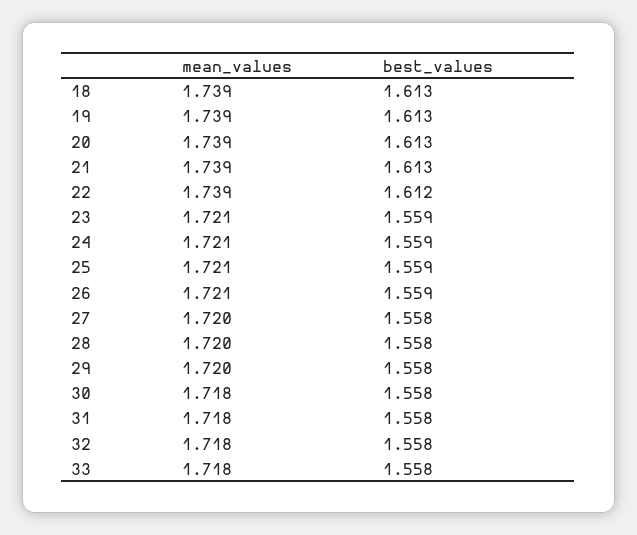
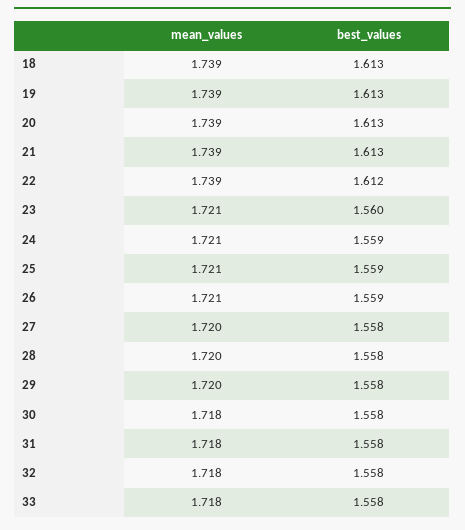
  {
    "mean_values": {
      "18": 1.739,
      "19": 1.739,
      "20": 1.739,
      "21": 1.739,
      "22": 1.739,
      "23": 1.721,
      "24": 1.721,
      "25": 1.721,
      "26": 1.721,
      "27": 1.72,
      "28": 1.72,
      "29": 1.72,
      "30": 1.718,
      "31": 1.718,
      "32": 1.718,
      "33": 1.718
    },
    "best_values": {
      "18": 1.613,
      "19": 1.613,
      "20": 1.613,
      "21": 1.613,
      "22": 1.612,
-     "23": 1.559,
+     "23": 1.56,
      "24": 1.559,
      "25": 1.559,
      "26": 1.559,
      "27": 1.558,
      "28": 1.558,
      "29": 1.558,
      "30": 1.558,
      "31": 1.558,
      "32": 1.558,
      "33": 1.558
    }
  }

